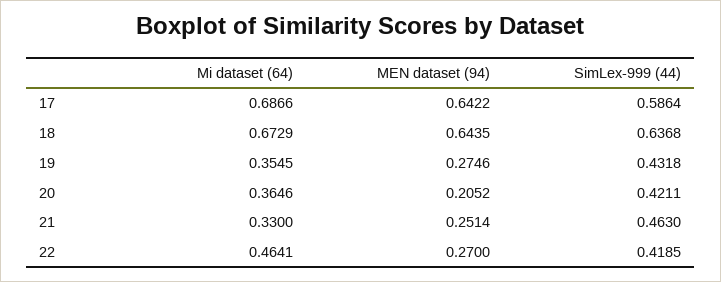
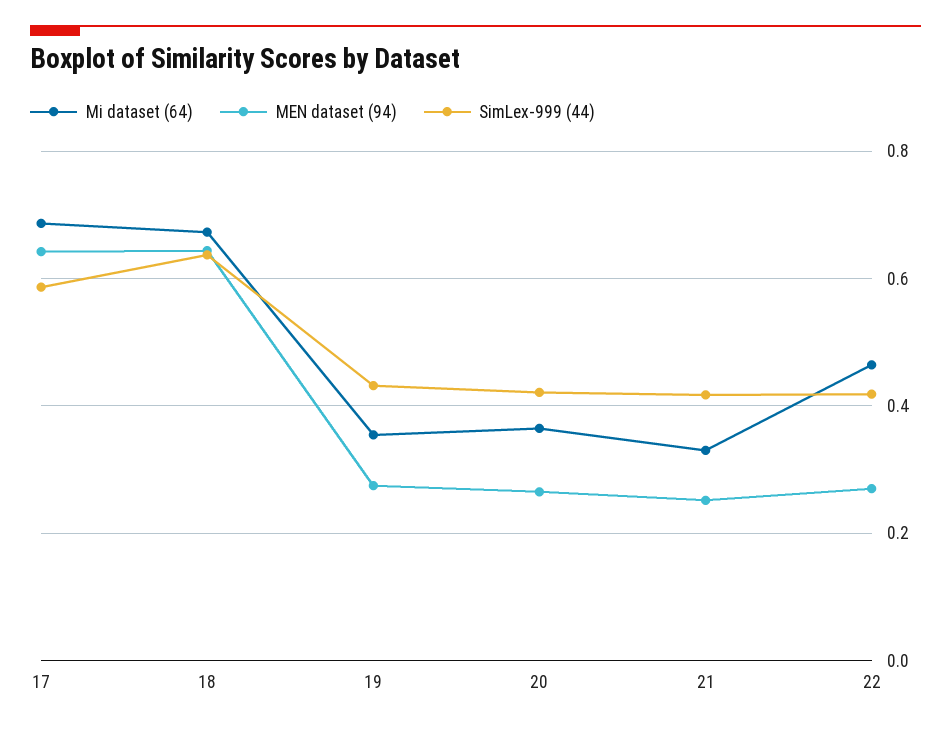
  {
    "Mi dataset (64)": {
      "17": 0.6866,
      "18": 0.6729,
      "19": 0.3545,
      "20": 0.3646,
      "21": 0.33,
      "22": 0.4641
    },
    "MEN dataset (94)": {
      "17": 0.6422,
      "18": 0.6435,
      "19": 0.2746,
-     "20": 0.2052,
+     "20": 0.26,
      "21": 0.2514,
      "22": 0.27
    },
    "SimLex-999 (44)": {
      "17": 0.5864,
      "18": 0.6368,
      "19": 0.4318,
      "20": 0.4211,
-     "21": 0.463,
+     "21": 0.42,
      "22": 0.4185
    }
  }

